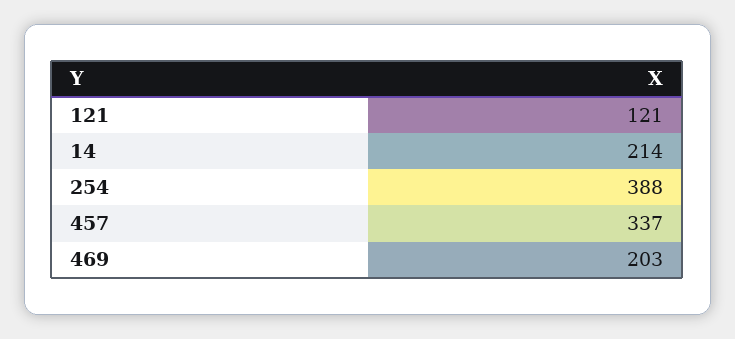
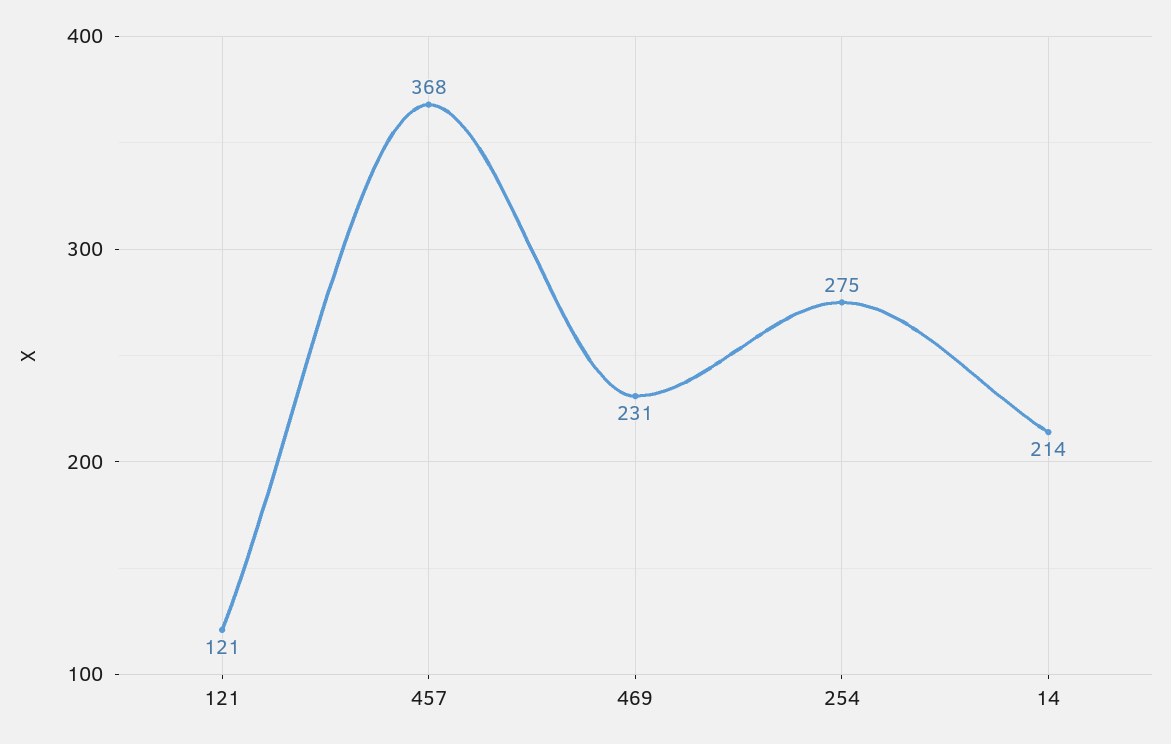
  {
    "121": 121,
    "14": 214,
-   "254": 388,
+   "254": 275,
-   "457": 337,
+   "457": 368,
-   "469": 203
+   "469": 231
  }

